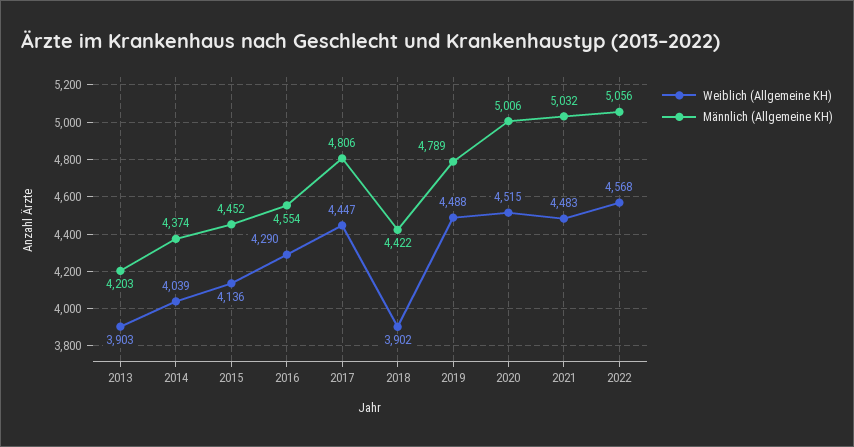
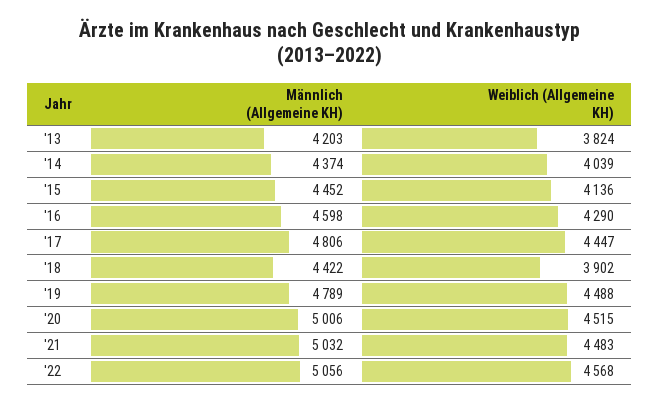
  {
    "Weiblich (Allgemeine KH)": {
-     "2013": 3903,
+     "2013": 3824,
      "2014": 4039,
      "2015": 4136,
      "2016": 4290,
      "2017": 4447,
      "2018": 3902,
      "2019": 4488,
      "2020": 4515,
      "2021": 4483,
      "2022": 4568
    },
    "Männlich (Allgemeine KH)": {
      "2013": 4203,
      "2014": 4374,
      "2015": 4452,
-     "2016": 4554,
+     "2016": 4598,
      "2017": 4806,
      "2018": 4422,
      "2019": 4789,
      "2020": 5006,
      "2021": 5032,
      "2022": 5056
    }
  }

